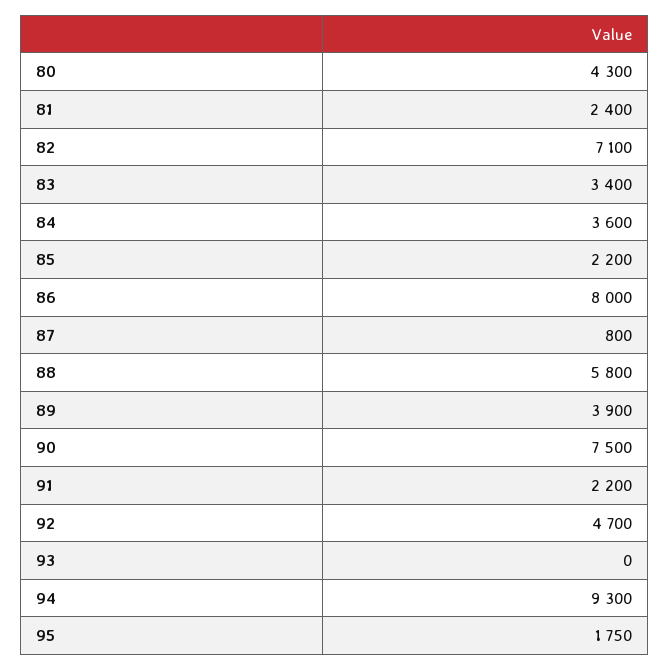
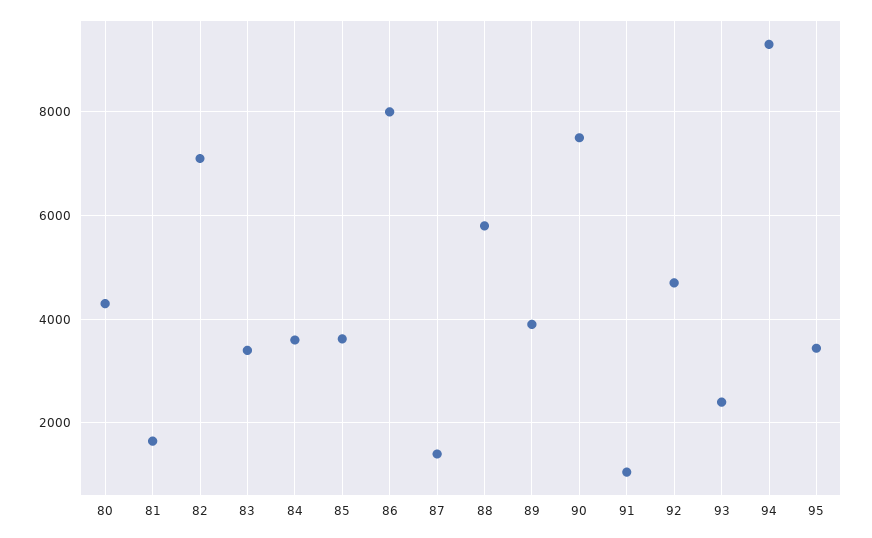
  {
    "80": 4300,
-   "81": 2400,
+   "81": 1600,
    "82": 7100,
    "83": 3400,
    "84": 3600,
-   "85": 2200,
+   "85": 3600,
    "86": 8000,
-   "87": 800,
+   "87": 1400,
    "88": 5800,
    "89": 3900,
    "90": 7500,
-   "91": 2200,
+   "91": 1000,
    "92": 4700,
-   "93": 0,
+   "93": 2400,
    "94": 9300,
-   "95": 1750
+   "95": 3400
  }

